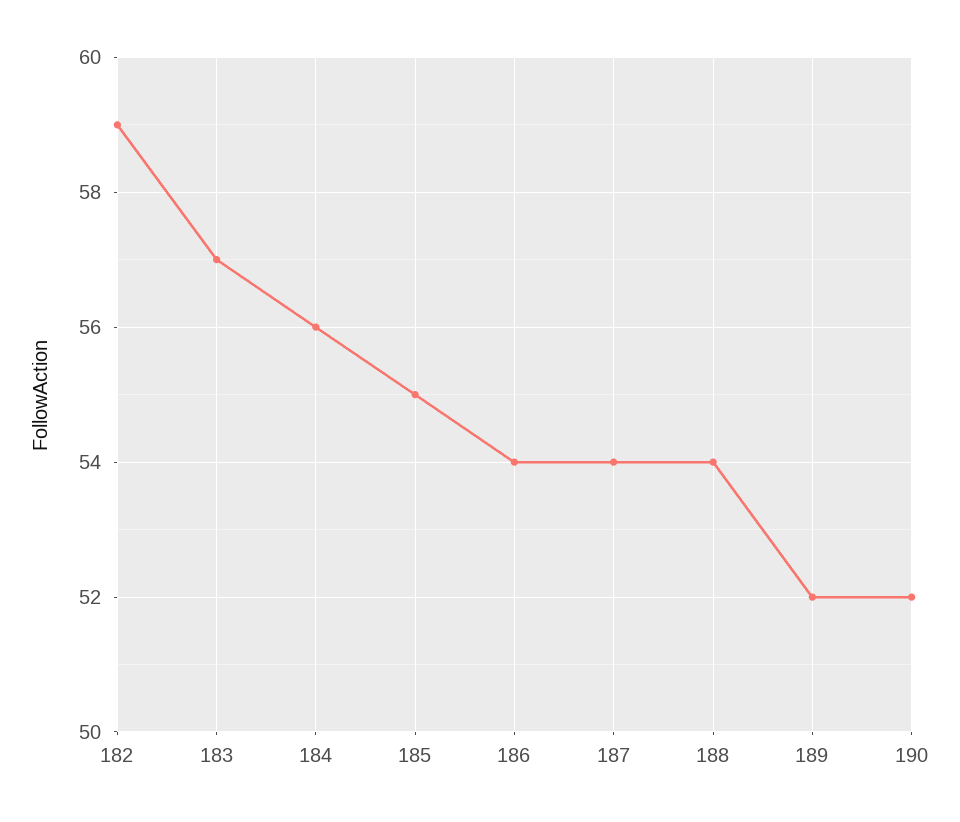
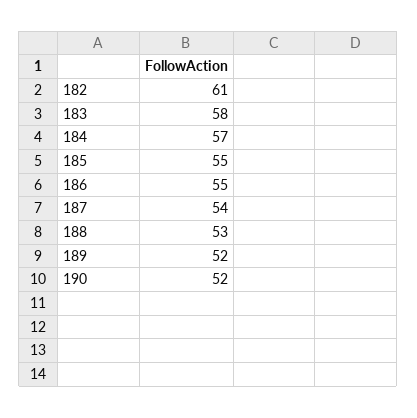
  {
-   "182": 59,
+   "182": 61,
-   "183": 57,
+   "183": 58,
-   "184": 56,
+   "184": 57,
    "185": 55,
-   "186": 54,
+   "186": 55,
    "187": 54,
-   "188": 54,
+   "188": 53,
    "189": 52,
    "190": 52
  }

